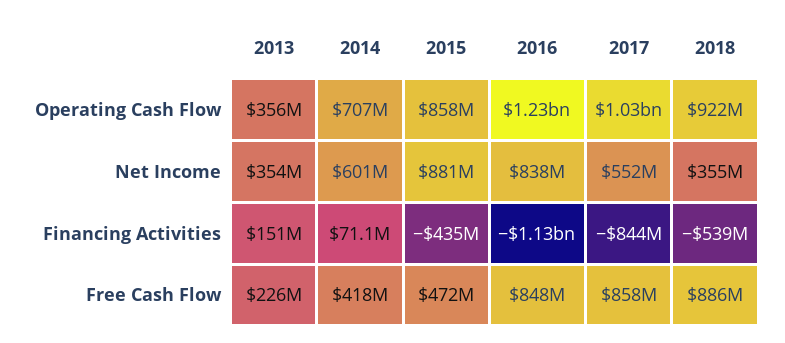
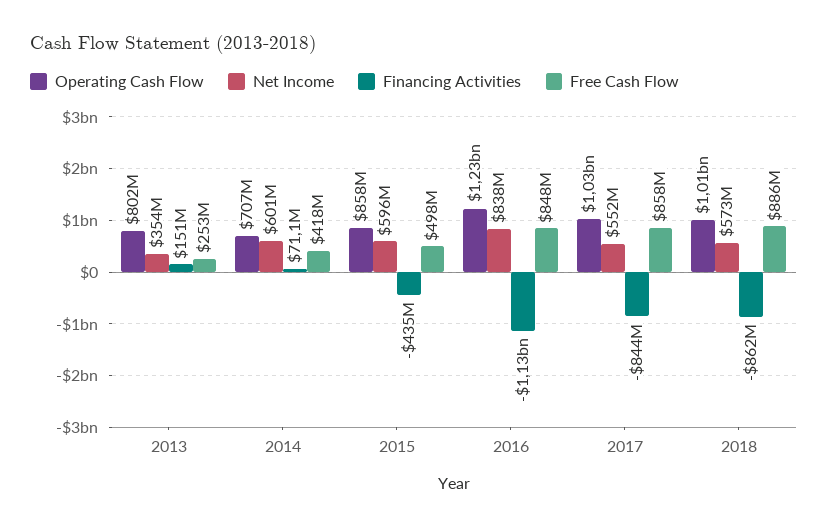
  {
    "Operating Cash Flow": {
-     "2013": 356000000,
+     "2013": 802000000,
      "2014": 707000000,
      "2015": 858000000,
      "2016": 1230000000,
      "2017": 1030000000,
-     "2018": 922000000
+     "2018": 1010000000
    },
    "Net Income": {
      "2013": 354000000,
      "2014": 601000000,
-     "2015": 881000000,
+     "2015": 596000000,
      "2016": 838000000,
      "2017": 552000000,
-     "2018": 355000000
+     "2018": 573000000
    },
    "Financing Activities": {
      "2013": 151000000,
      "2014": 71100000,
      "2015": -435000000,
      "2016": -1130000000,
      "2017": -844000000,
-     "2018": -539000000
+     "2018": -862000000
    },
    "Free Cash Flow": {
-     "2013": 226000000,
+     "2013": 253000000,
      "2014": 418000000,
-     "2015": 472000000,
+     "2015": 498000000,
      "2016": 848000000,
      "2017": 858000000,
      "2018": 886000000
    }
  }

